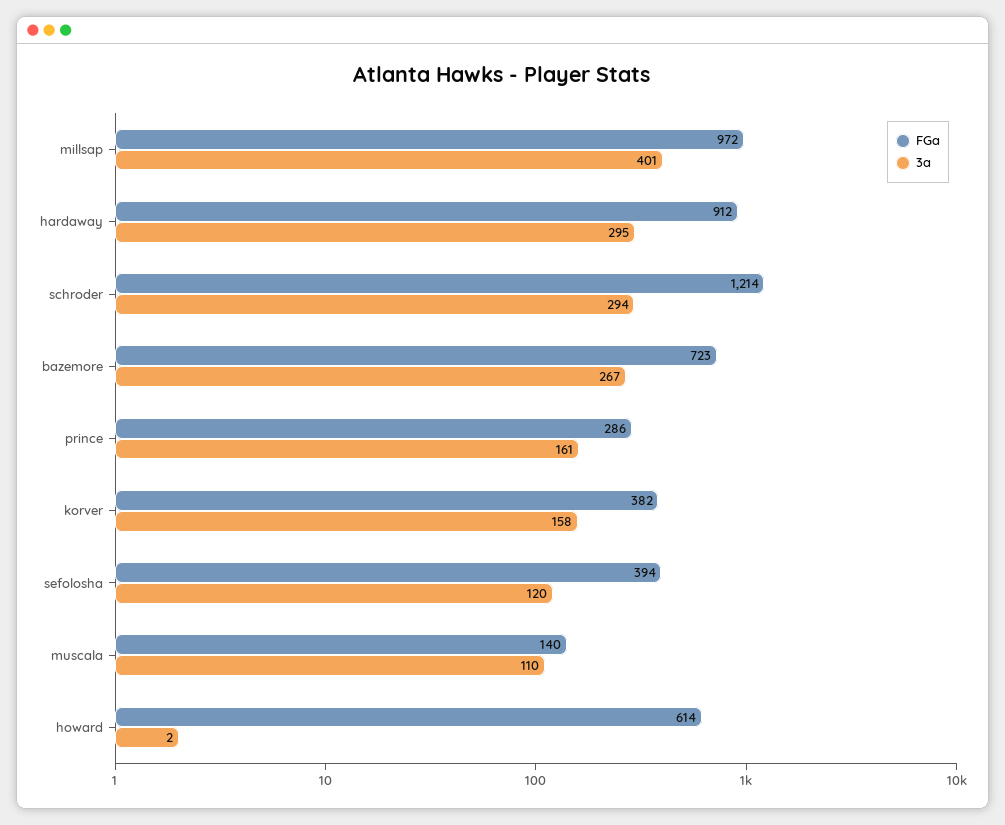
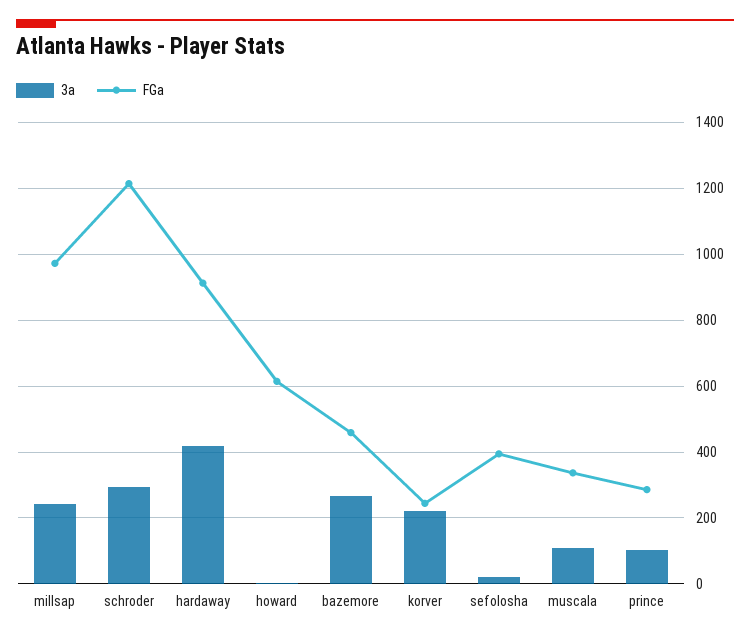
  {
    "FGa": {
      "millsap": 972,
      "hardaway": 912,
      "schroder": 1214,
-     "bazemore": 723,
+     "bazemore": 460,
      "prince": 286,
-     "korver": 382,
+     "korver": 240,
      "sefolosha": 394,
-     "muscala": 140,
+     "muscala": 340,
      "howard": 614
    },
    "3a": {
-     "millsap": 401,
+     "millsap": 240,
-     "hardaway": 295,
+     "hardaway": 420,
      "schroder": 294,
      "bazemore": 267,
-     "prince": 161,
+     "prince": 100,
-     "korver": 158,
+     "korver": 220,
-     "sefolosha": 120,
+     "sefolosha": 20,
      "muscala": 110,
      "howard": 2
    }
  }

